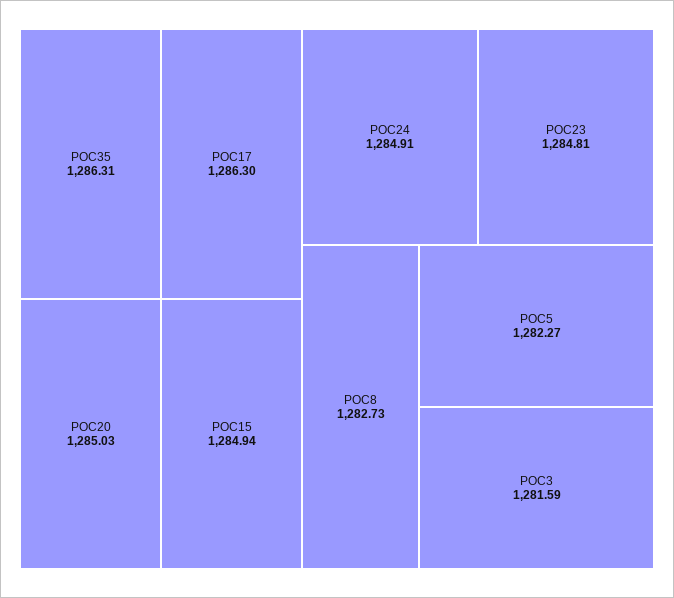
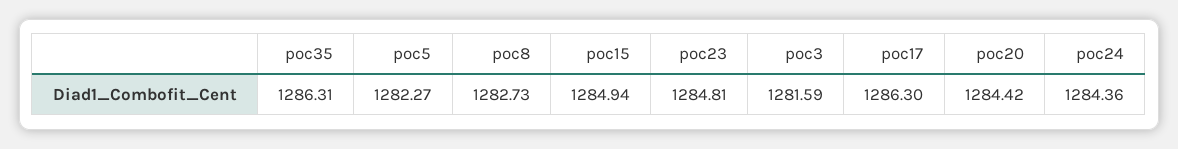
  {
    "POC35": 1286.31,
    "POC17": 1286.3,
-   "POC20": 1285.03,
+   "POC20": 1284.42,
    "POC15": 1284.94,
-   "POC24": 1284.91,
+   "POC24": 1284.36,
    "POC23": 1284.81,
    "POC8": 1282.73,
    "POC5": 1282.27,
    "POC3": 1281.59
  }

